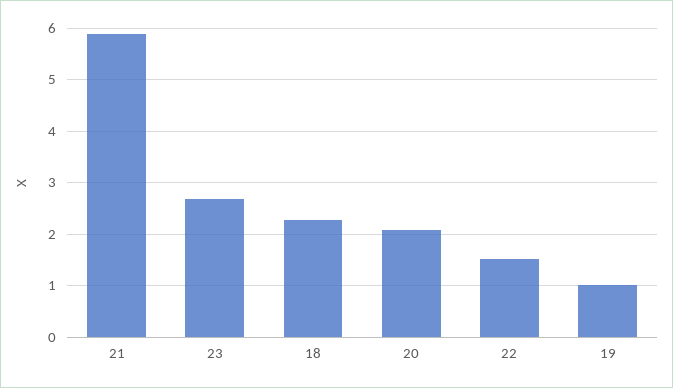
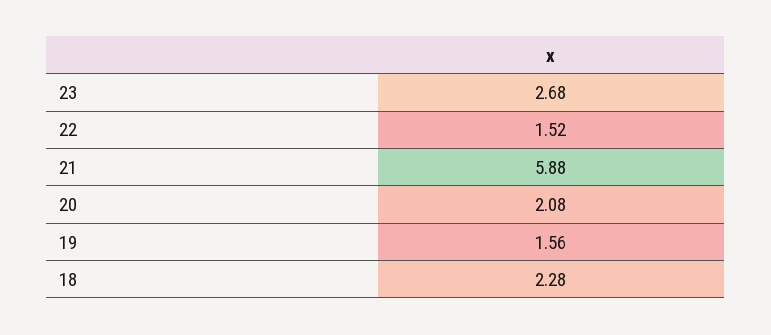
  {
    "21": 5.88,
    "23": 2.68,
    "18": 2.28,
    "20": 2.08,
    "22": 1.52,
-   "19": 1
+   "19": 1.56
  }

